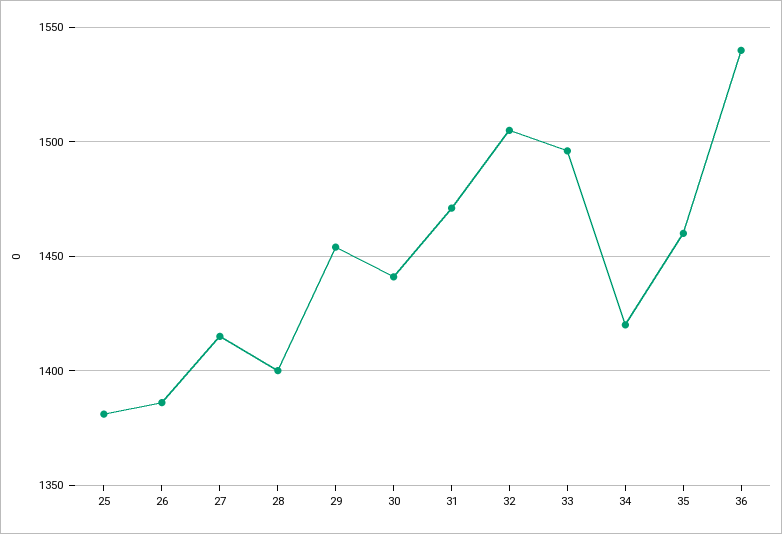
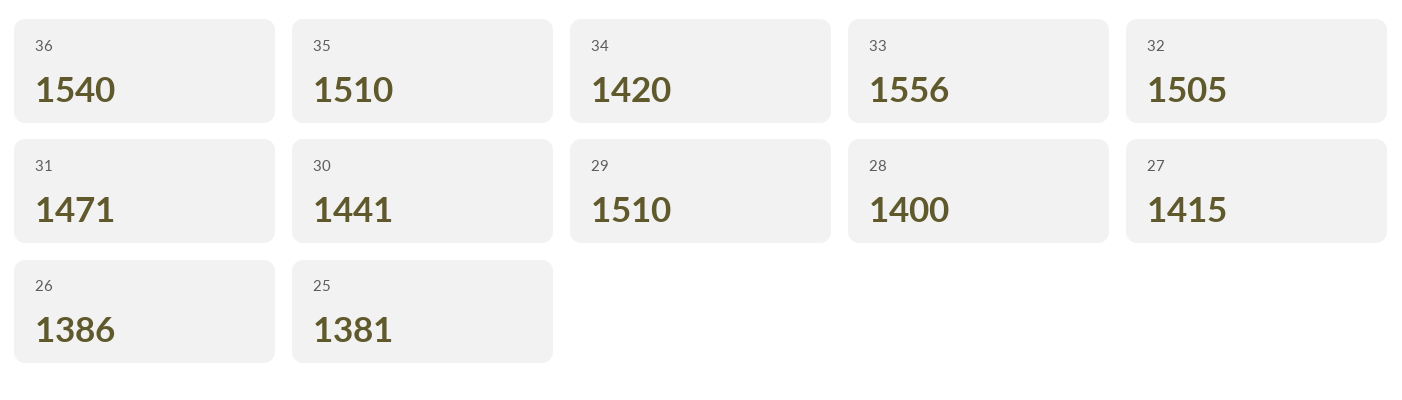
  {
    "25": 1381,
    "26": 1386,
    "27": 1415,
    "28": 1400,
-   "29": 1455,
+   "29": 1510,
    "30": 1441,
    "31": 1471,
    "32": 1505,
-   "33": 1495,
+   "33": 1556,
    "34": 1420,
-   "35": 1460,
+   "35": 1510,
    "36": 1540
  }

